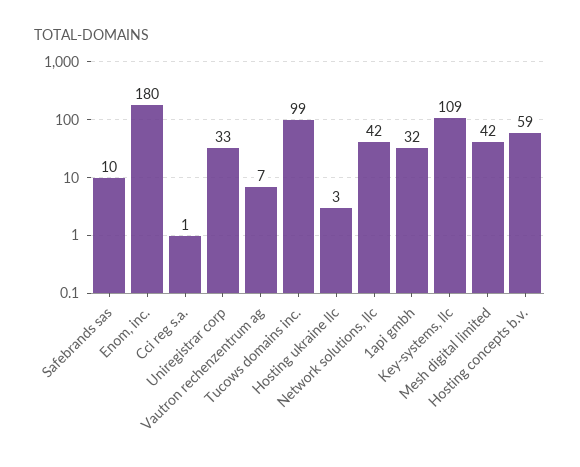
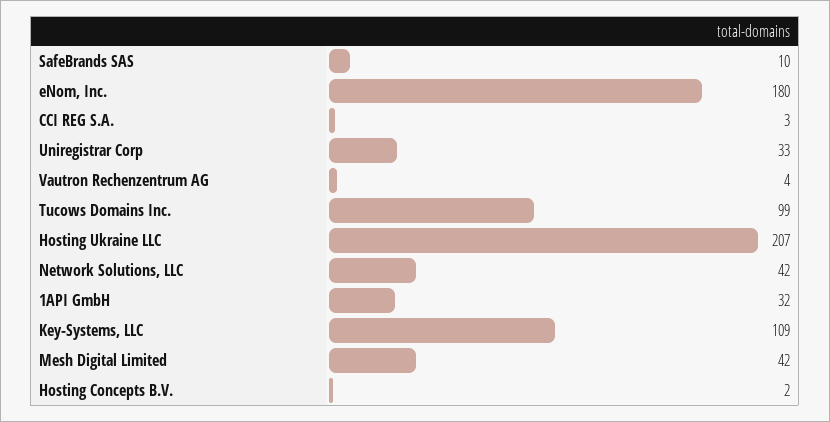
  {
    "Safebrands sas": 10,
    "Enom, inc.": 180,
-   "Cci reg s.a.": 1,
+   "Cci reg s.a.": 3,
    "Uniregistrar corp": 33,
-   "Vautron rechenzentrum ag": 7,
+   "Vautron rechenzentrum ag": 4,
    "Tucows domains inc.": 99,
-   "Hosting ukraine llc": 3,
+   "Hosting ukraine llc": 207,
    "Network solutions, llc": 42,
    "1api gmbh": 32,
    "Key-systems, llc": 109,
    "Mesh digital limited": 42,
-   "Hosting concepts b.v.": 59
+   "Hosting concepts b.v.": 2
  }

